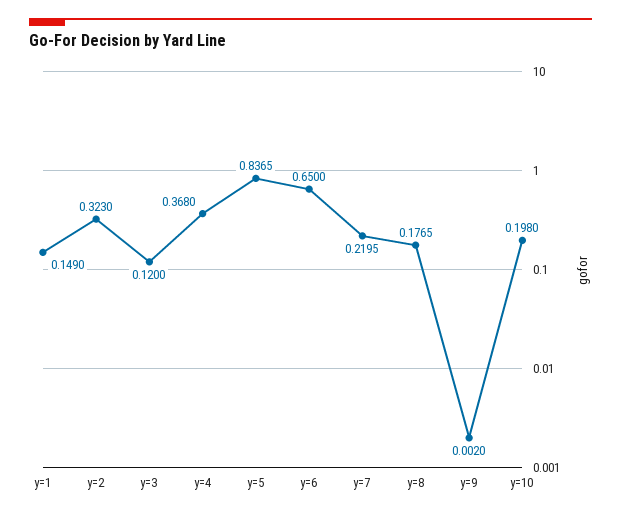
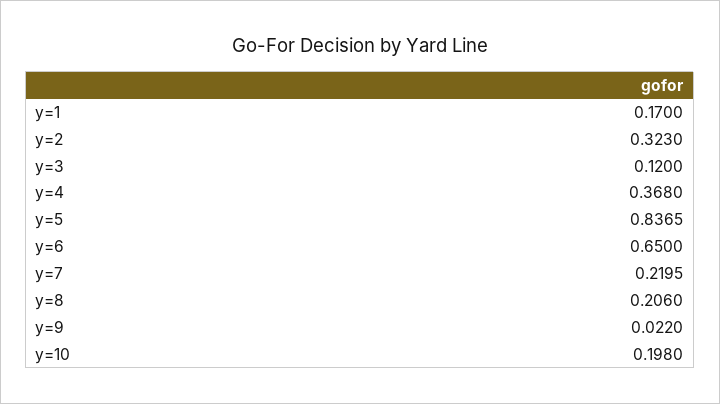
  {
-   "y=1": 0.149,
+   "y=1": 0.17,
    "y=2": 0.323,
    "y=3": 0.12,
    "y=4": 0.368,
    "y=5": 0.8365,
    "y=6": 0.65,
    "y=7": 0.2195,
-   "y=8": 0.1765,
+   "y=8": 0.206,
-   "y=9": 0.002,
+   "y=9": 0.022,
    "y=10": 0.198
  }

